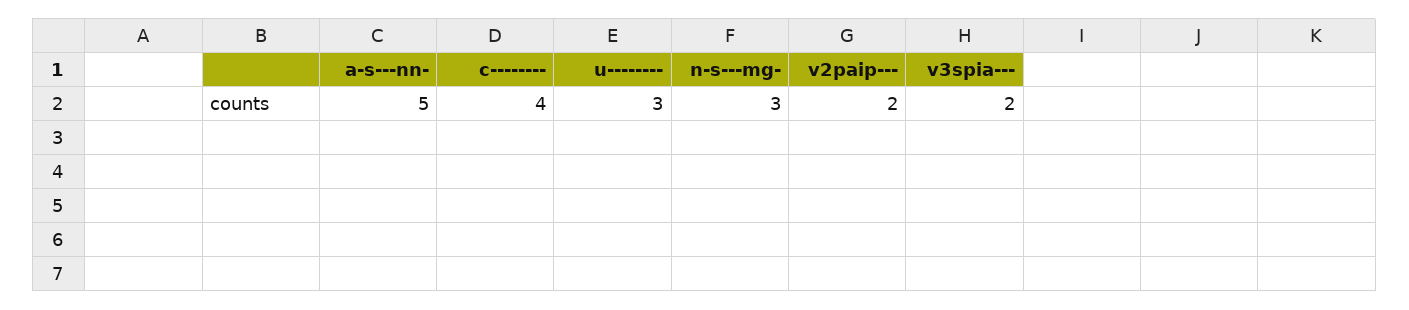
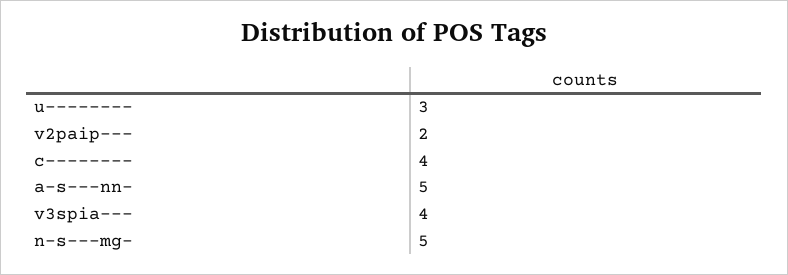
  {
    "a-s---nn-": 5,
    "c--------": 4,
    "u--------": 3,
-   "n-s---mg-": 3,
+   "n-s---mg-": 5,
    "v2paip---": 2,
-   "v3spia---": 2
+   "v3spia---": 4
  }

